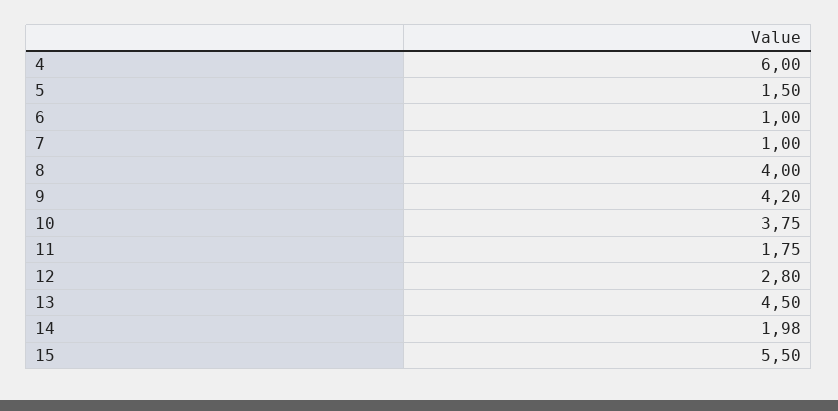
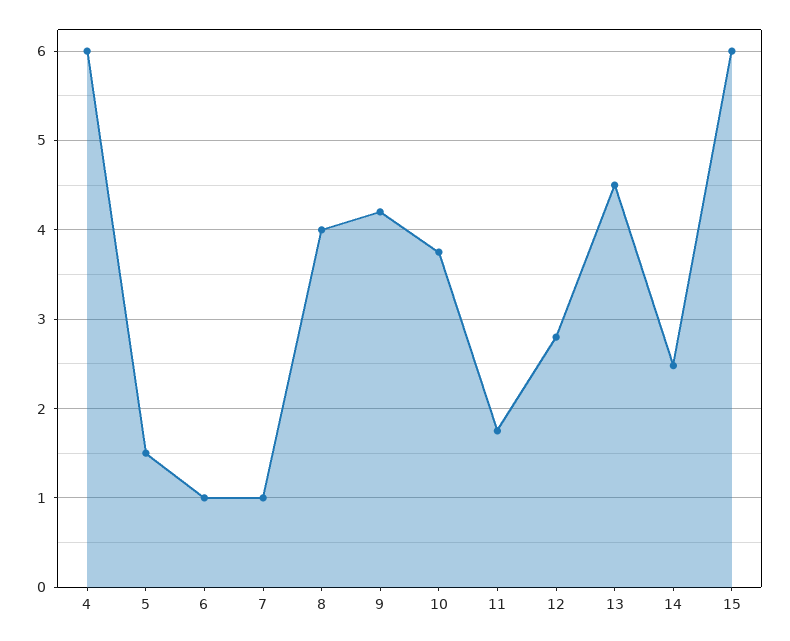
  {
    "4": 6,
    "5": 1.5,
    "6": 1,
    "7": 1,
    "8": 4,
    "9": 4.2,
    "10": 3.75,
    "11": 1.75,
    "12": 2.8,
    "13": 4.5,
-   "14": 1.98,
+   "14": 2.5,
-   "15": 5.5
+   "15": 6
  }

